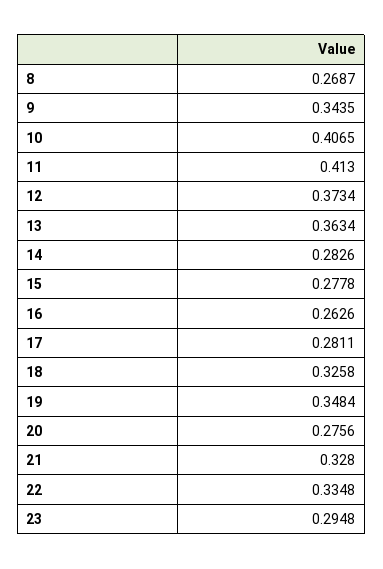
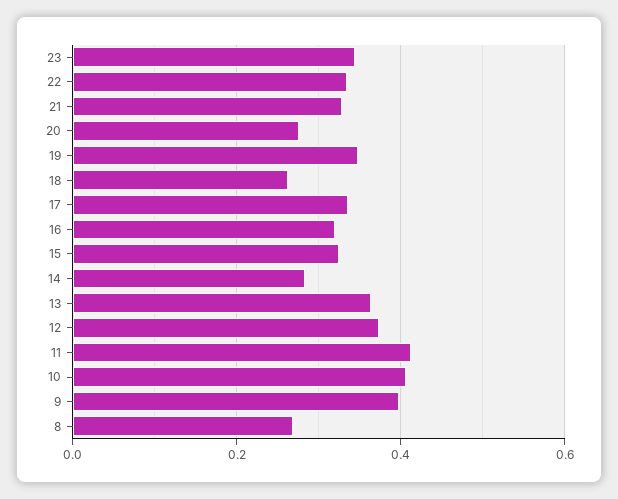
  {
    "8": 0.2687,
-   "9": 0.3435,
+   "9": 0.4,
    "10": 0.4065,
    "11": 0.413,
    "12": 0.3734,
    "13": 0.3634,
    "14": 0.2826,
-   "15": 0.2778,
+   "15": 0.32,
-   "16": 0.2626,
+   "16": 0.32,
-   "17": 0.2811,
+   "17": 0.34,
-   "18": 0.3258,
+   "18": 0.26,
    "19": 0.3484,
    "20": 0.2756,
    "21": 0.328,
    "22": 0.3348,
-   "23": 0.2948
+   "23": 0.34
  }

